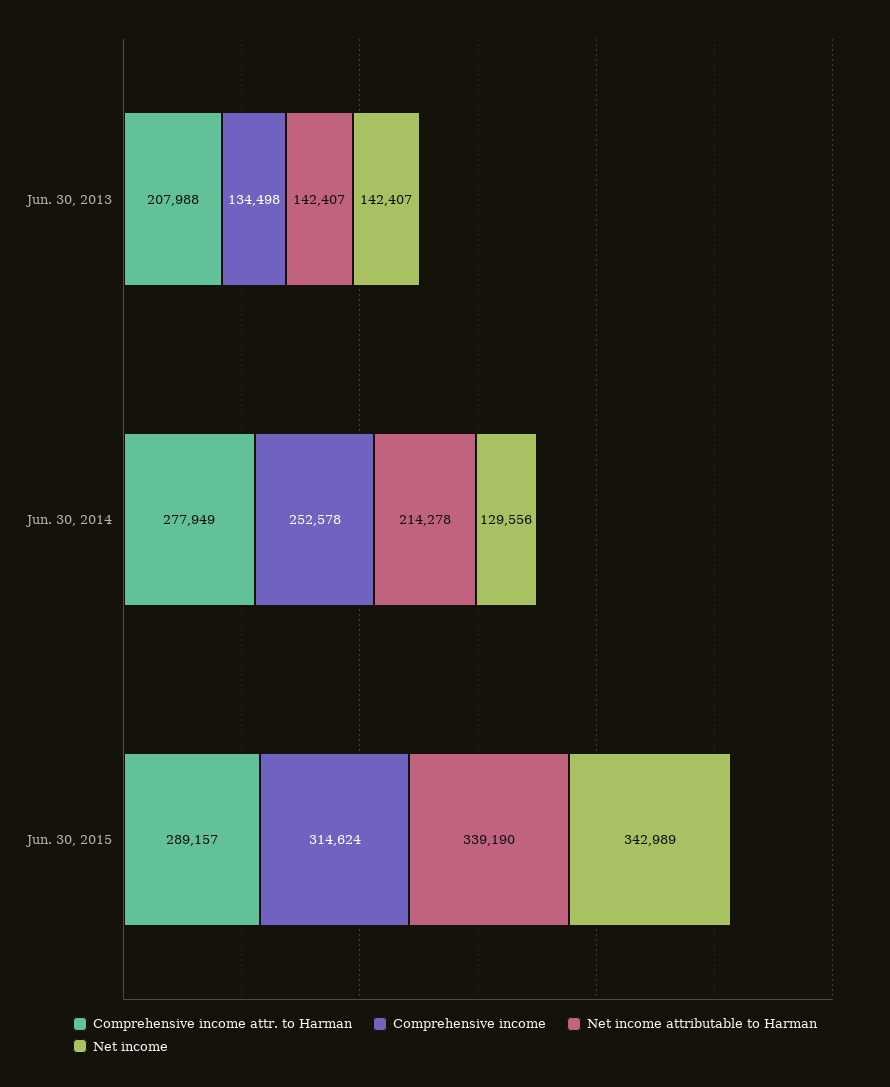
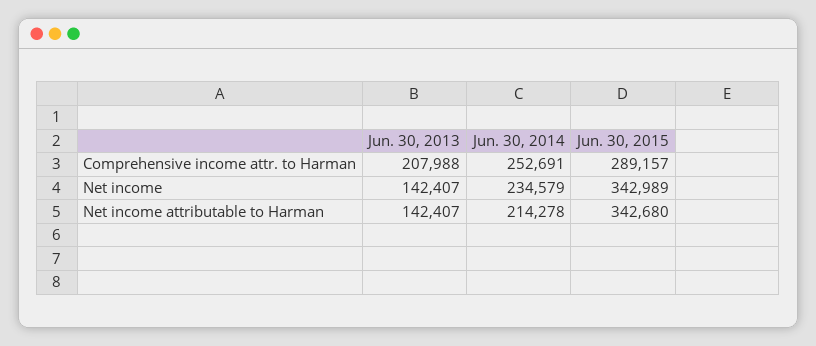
  {
    "Comprehensive income attr. to Harman": {
      "Jun. 30, 2013": 207988,
-     "Jun. 30, 2014": 277949,
+     "Jun. 30, 2014": 252691,
      "Jun. 30, 2015": 289157
    },
-   "Comprehensive income": {
-     "Jun. 30, 2013": 134498,
-     "Jun. 30, 2014": 252578,
-     "Jun. 30, 2015": 314624
-   },
    "Net income attributable to Harman": {
      "Jun. 30, 2013": 142407,
      "Jun. 30, 2014": 214278,
-     "Jun. 30, 2015": 339190
+     "Jun. 30, 2015": 342680
    },
    "Net income": {
      "Jun. 30, 2013": 142407,
-     "Jun. 30, 2014": 129556,
+     "Jun. 30, 2014": 234579,
      "Jun. 30, 2015": 342989
    }
  }

